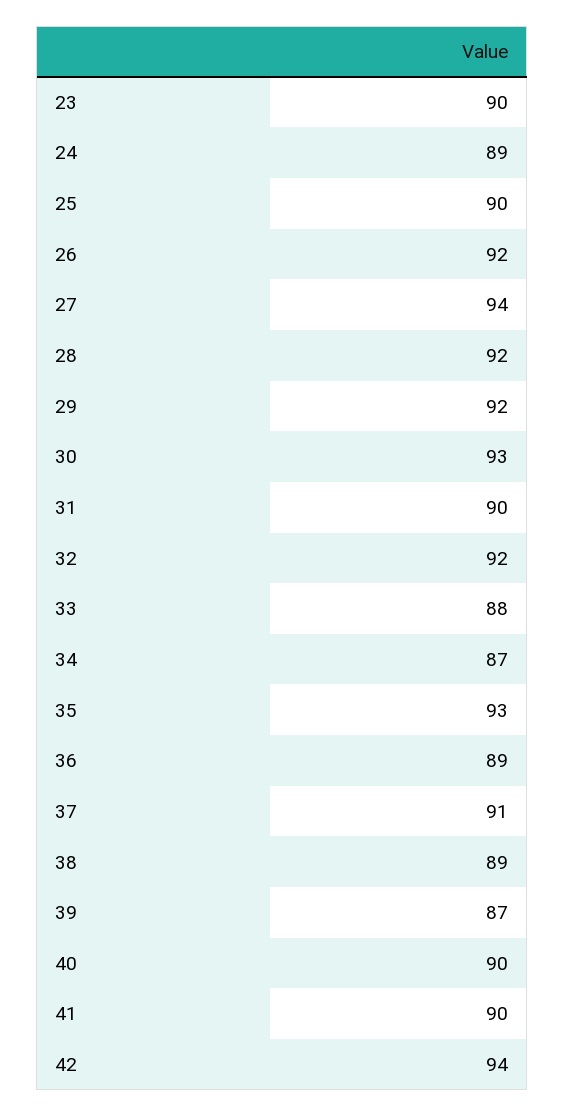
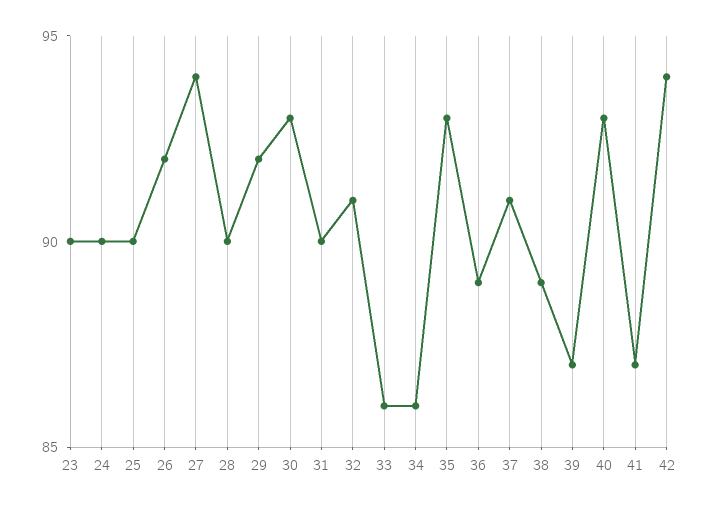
  {
    "23": 90,
-   "24": 89,
+   "24": 90,
    "25": 90,
    "26": 92,
    "27": 94,
-   "28": 92,
+   "28": 90,
    "29": 92,
    "30": 93,
    "31": 90,
-   "32": 92,
+   "32": 91,
-   "33": 88,
+   "33": 86,
-   "34": 87,
+   "34": 86,
    "35": 93,
    "36": 89,
    "37": 91,
    "38": 89,
    "39": 87,
-   "40": 90,
+   "40": 93,
-   "41": 90,
+   "41": 87,
    "42": 94
  }

